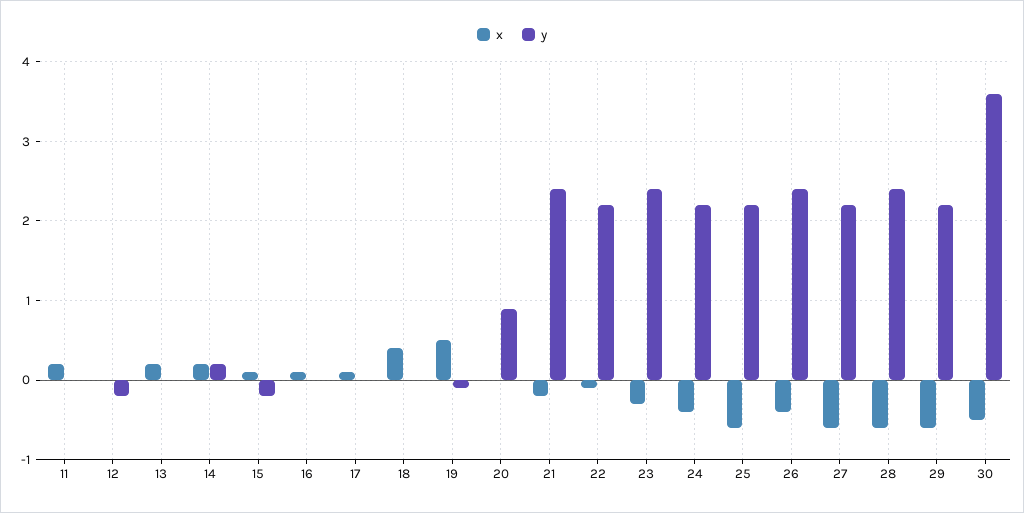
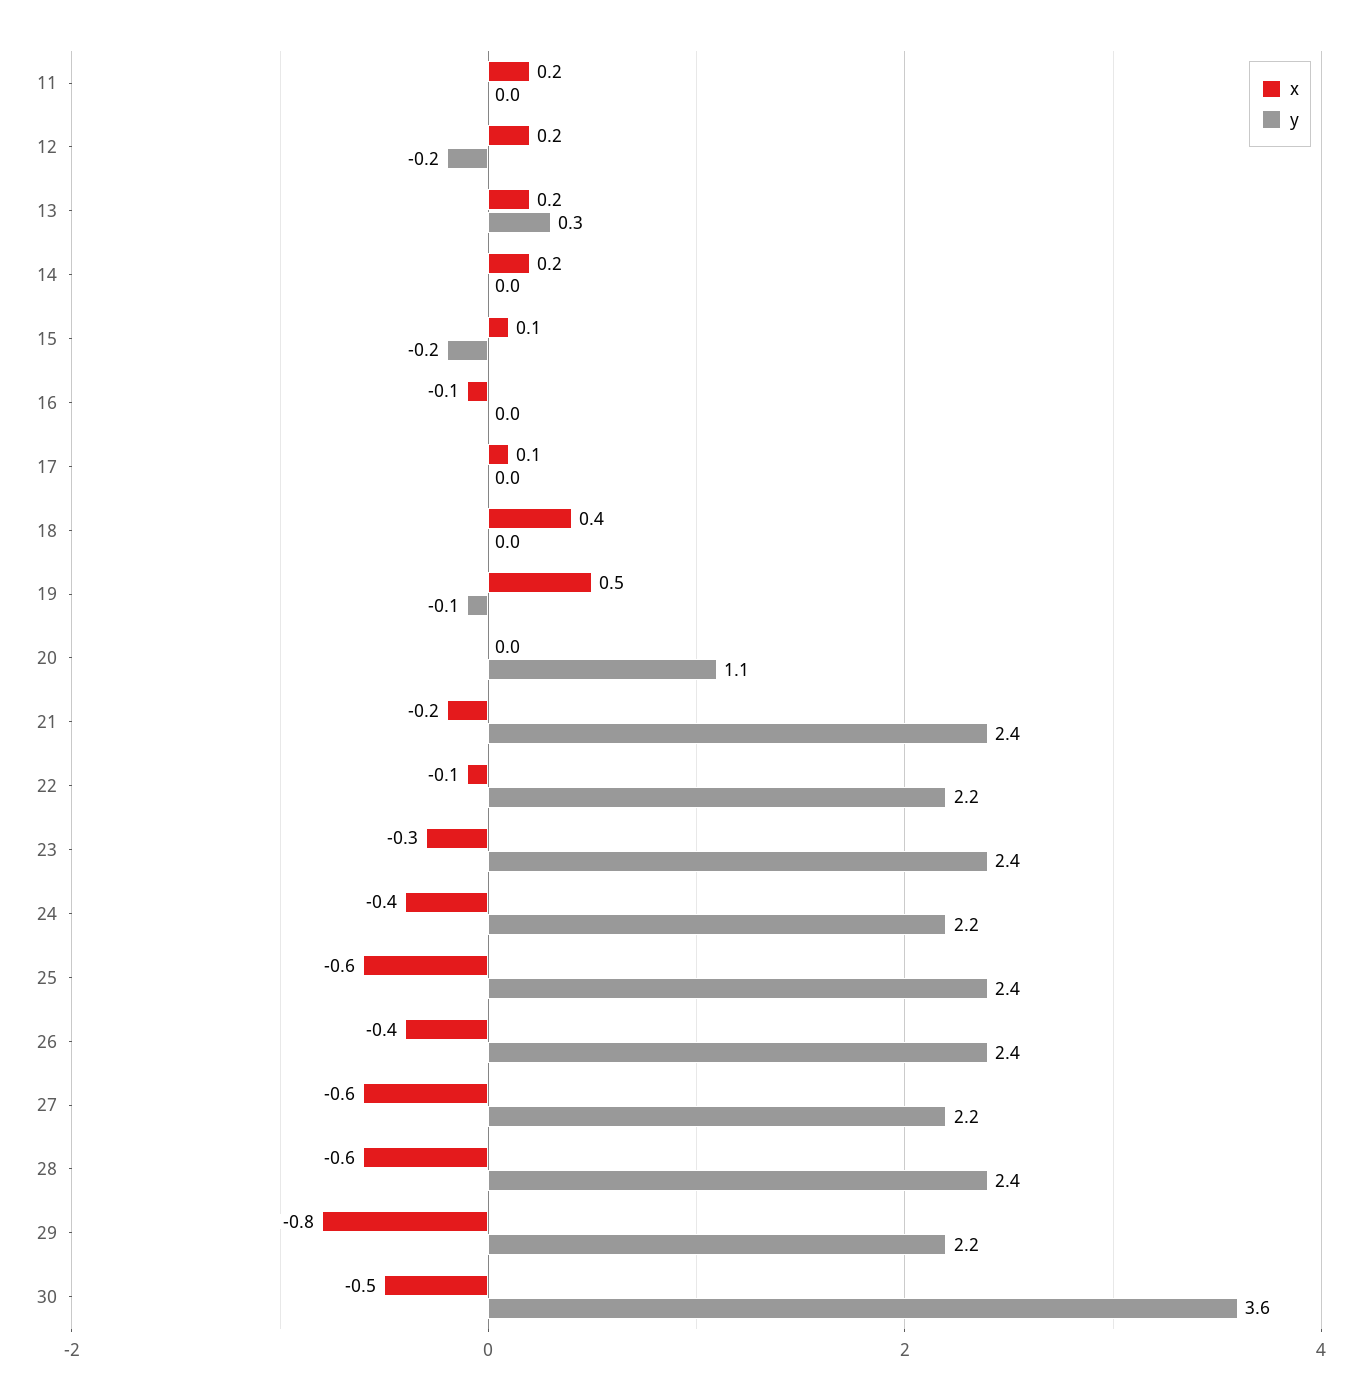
  {
    "x": {
      "11": 0.2,
-     "12": 0,
+     "12": 0.2,
      "13": 0.2,
      "14": 0.2,
      "15": 0.1,
-     "16": 0.1,
+     "16": -0.1,
      "17": 0.1,
      "18": 0.4,
      "19": 0.5,
      "20": 0,
      "21": -0.2,
      "22": -0.1,
      "23": -0.3,
      "24": -0.4,
      "25": -0.6,
      "26": -0.4,
      "27": -0.6,
      "28": -0.6,
-     "29": -0.6,
+     "29": -0.8,
      "30": -0.5
    },
    "y": {
      "11": 0,
      "12": -0.2,
-     "13": 0,
+     "13": 0.3,
-     "14": 0.2,
+     "14": 0,
      "15": -0.2,
      "16": 0,
      "17": 0,
      "18": 0,
      "19": -0.1,
-     "20": 0.9,
+     "20": 1.1,
      "21": 2.4,
      "22": 2.2,
      "23": 2.4,
      "24": 2.2,
-     "25": 2.2,
+     "25": 2.4,
      "26": 2.4,
      "27": 2.2,
      "28": 2.4,
      "29": 2.2,
      "30": 3.6
    }
  }

